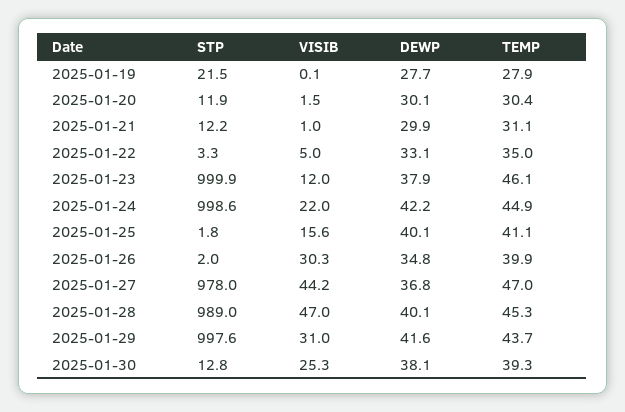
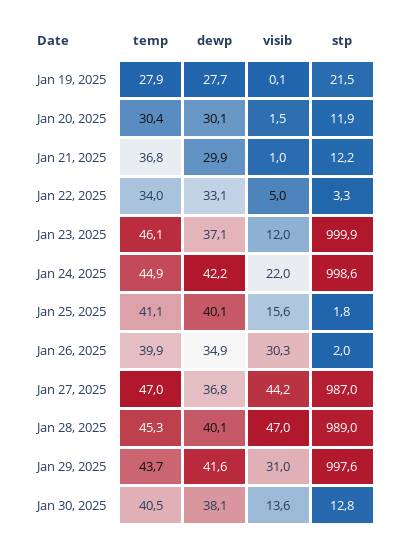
  {
    "STP": {
      "2025-01-19": 21.5,
      "2025-01-20": 11.9,
      "2025-01-21": 12.2,
      "2025-01-22": 3.3,
      "2025-01-23": 999.9,
      "2025-01-24": 998.6,
      "2025-01-25": 1.8,
      "2025-01-26": 2,
-     "2025-01-27": 978,
+     "2025-01-27": 987,
      "2025-01-28": 989,
      "2025-01-29": 997.6,
      "2025-01-30": 12.8
    },
    "VISIB": {
      "2025-01-19": 0.1,
      "2025-01-20": 1.5,
      "2025-01-21": 1,
      "2025-01-22": 5,
      "2025-01-23": 12,
      "2025-01-24": 22,
      "2025-01-25": 15.6,
      "2025-01-26": 30.3,
      "2025-01-27": 44.2,
      "2025-01-28": 47,
      "2025-01-29": 31,
-     "2025-01-30": 25.3
+     "2025-01-30": 13.6
    },
    "DEWP": {
      "2025-01-19": 27.7,
      "2025-01-20": 30.1,
      "2025-01-21": 29.9,
      "2025-01-22": 33.1,
-     "2025-01-23": 37.9,
+     "2025-01-23": 37.1,
      "2025-01-24": 42.2,
      "2025-01-25": 40.1,
-     "2025-01-26": 34.8,
+     "2025-01-26": 34.9,
      "2025-01-27": 36.8,
      "2025-01-28": 40.1,
      "2025-01-29": 41.6,
      "2025-01-30": 38.1
    },
    "TEMP": {
      "2025-01-19": 27.9,
      "2025-01-20": 30.4,
-     "2025-01-21": 31.1,
+     "2025-01-21": 36.8,
-     "2025-01-22": 35,
+     "2025-01-22": 34,
      "2025-01-23": 46.1,
      "2025-01-24": 44.9,
      "2025-01-25": 41.1,
      "2025-01-26": 39.9,
      "2025-01-27": 47,
      "2025-01-28": 45.3,
      "2025-01-29": 43.7,
-     "2025-01-30": 39.3
+     "2025-01-30": 40.5
    }
  }

